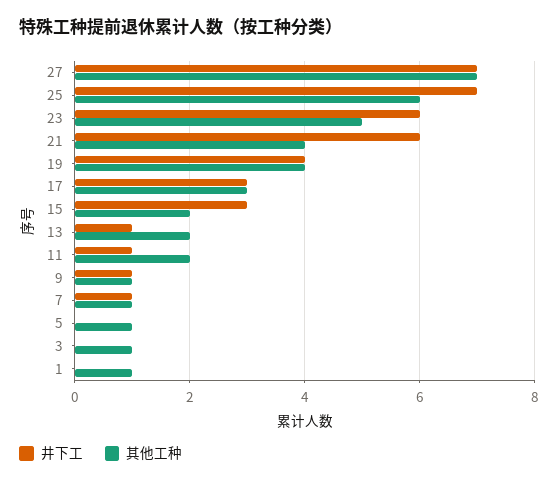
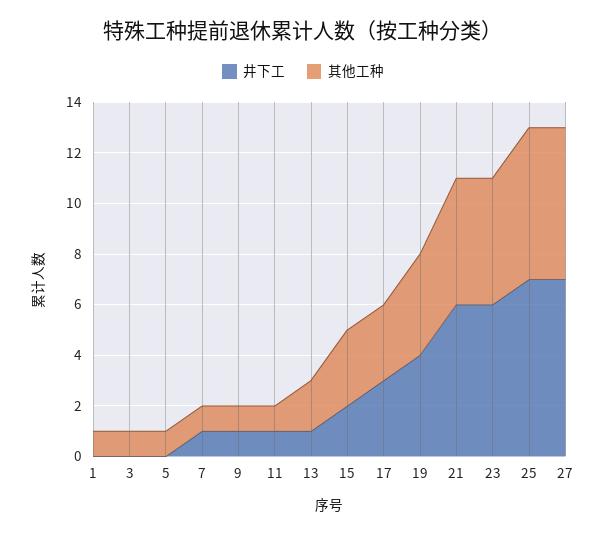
  {
    "井下工": {
      "27": 7,
      "25": 7,
      "23": 6,
      "21": 6,
      "19": 4,
      "17": 3,
-     "15": 3,
+     "15": 2,
      "13": 1,
      "11": 1,
      "9": 1,
      "7": 1,
      "5": 0,
      "3": 0,
      "1": 0
    },
    "其他工种": {
-     "27": 7,
+     "27": 6,
      "25": 6,
      "23": 5,
-     "21": 4,
+     "21": 5,
      "19": 4,
      "17": 3,
-     "15": 2,
+     "15": 3,
      "13": 2,
-     "11": 2,
+     "11": 1,
      "9": 1,
      "7": 1,
      "5": 1,
      "3": 1,
      "1": 1
    }
  }

